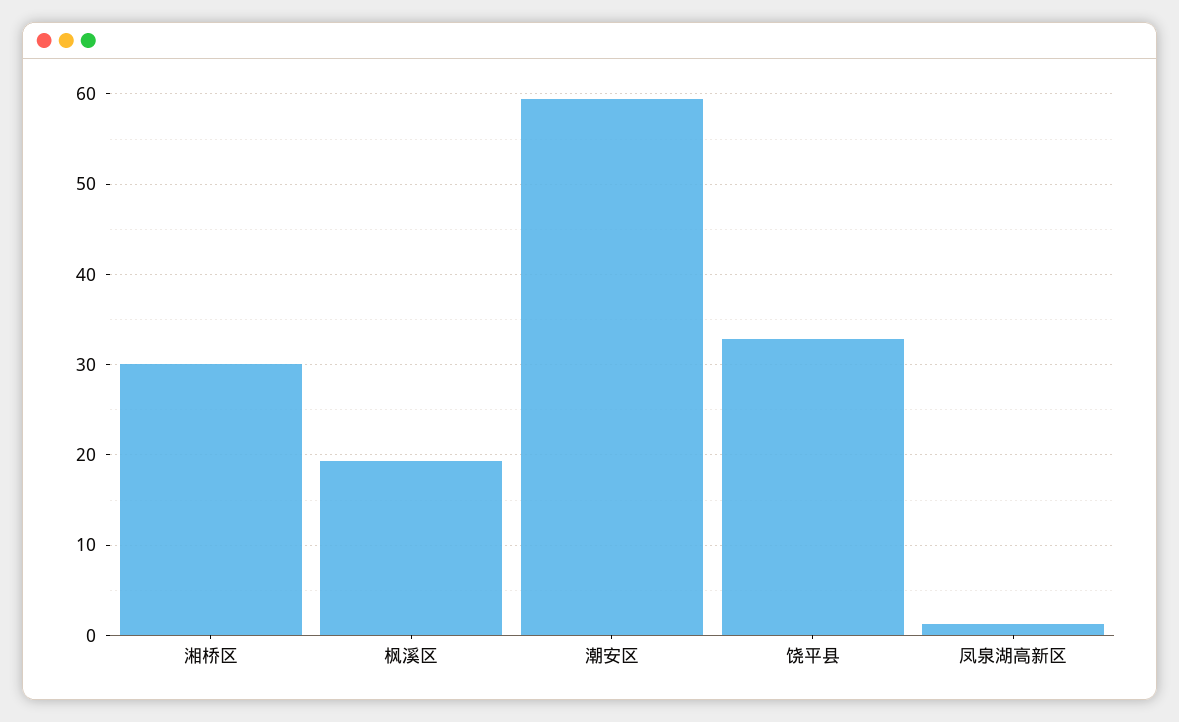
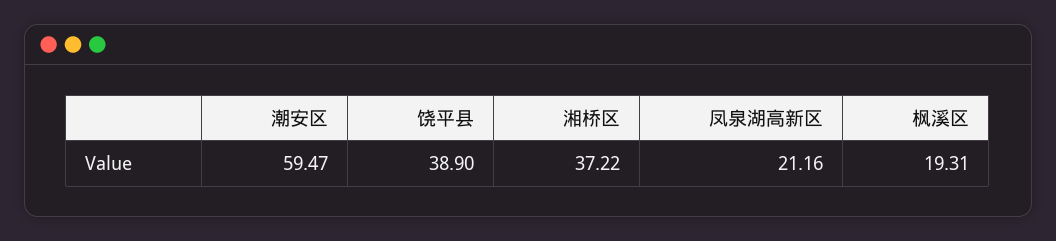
  {
-   "湘桥区": 30,
+   "湘桥区": 37.22,
    "枫溪区": 19.31,
    "潮安区": 59.47,
-   "饶平县": 33,
+   "饶平县": 38.9,
-   "凤泉湖高新区": 1
+   "凤泉湖高新区": 21.16
  }

